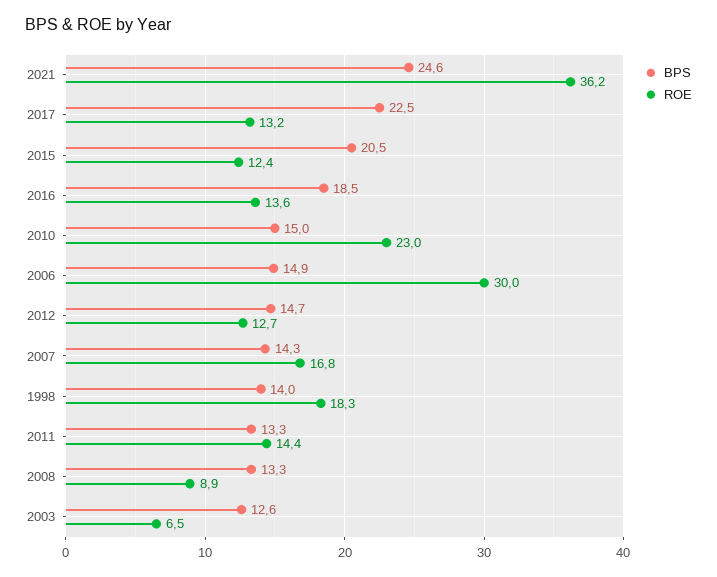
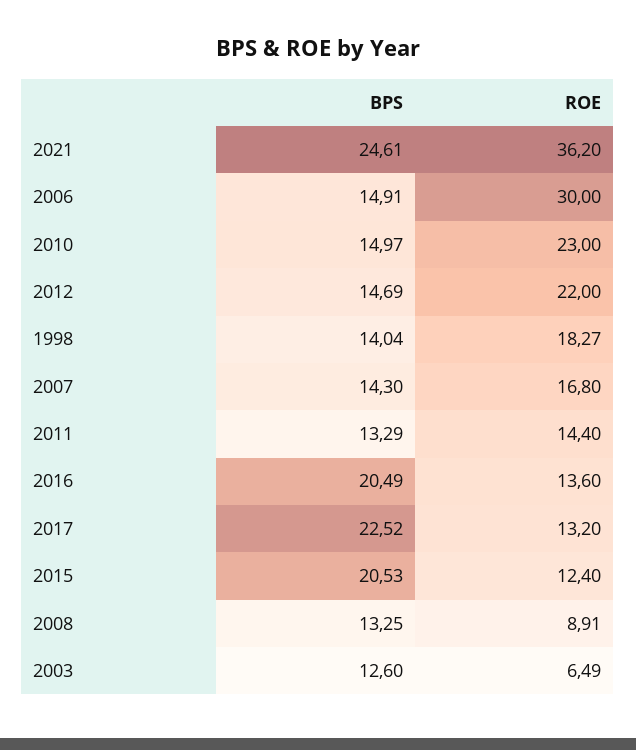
  {
    "BPS": {
      "2021": 24.61,
      "2017": 22.52,
      "2015": 20.53,
-     "2016": 18.5,
+     "2016": 20.49,
      "2010": 14.97,
      "2006": 14.91,
      "2012": 14.69,
      "2007": 14.3,
      "1998": 14.04,
      "2011": 13.29,
      "2008": 13.25,
      "2003": 12.6
    },
    "ROE": {
      "2021": 36.2,
      "2017": 13.2,
      "2015": 12.4,
      "2016": 13.6,
      "2010": 23,
      "2006": 30,
-     "2012": 12.7,
+     "2012": 22,
      "2007": 16.8,
      "1998": 18.27,
      "2011": 14.4,
      "2008": 8.91,
      "2003": 6.49
    }
  }

